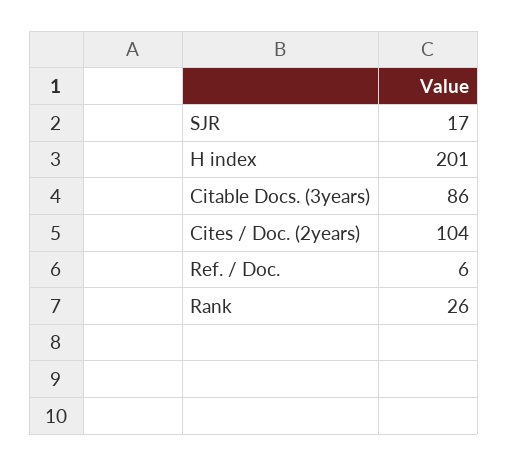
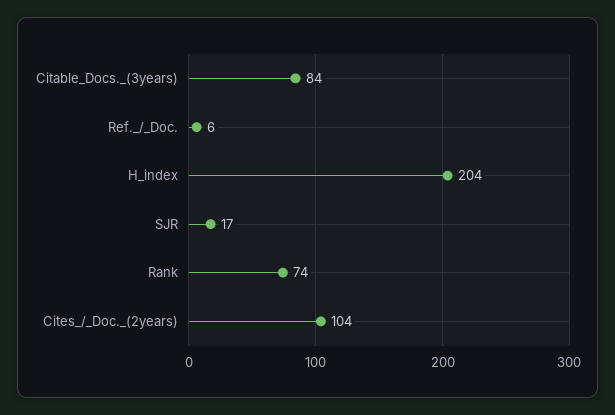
  {
    "SJR": 17,
-   "H index": 201,
+   "H index": 204,
-   "Citable Docs. (3years)": 86,
+   "Citable Docs. (3years)": 84,
    "Cites / Doc. (2years)": 104,
    "Ref. / Doc.": 6,
-   "Rank": 26
+   "Rank": 74
  }

